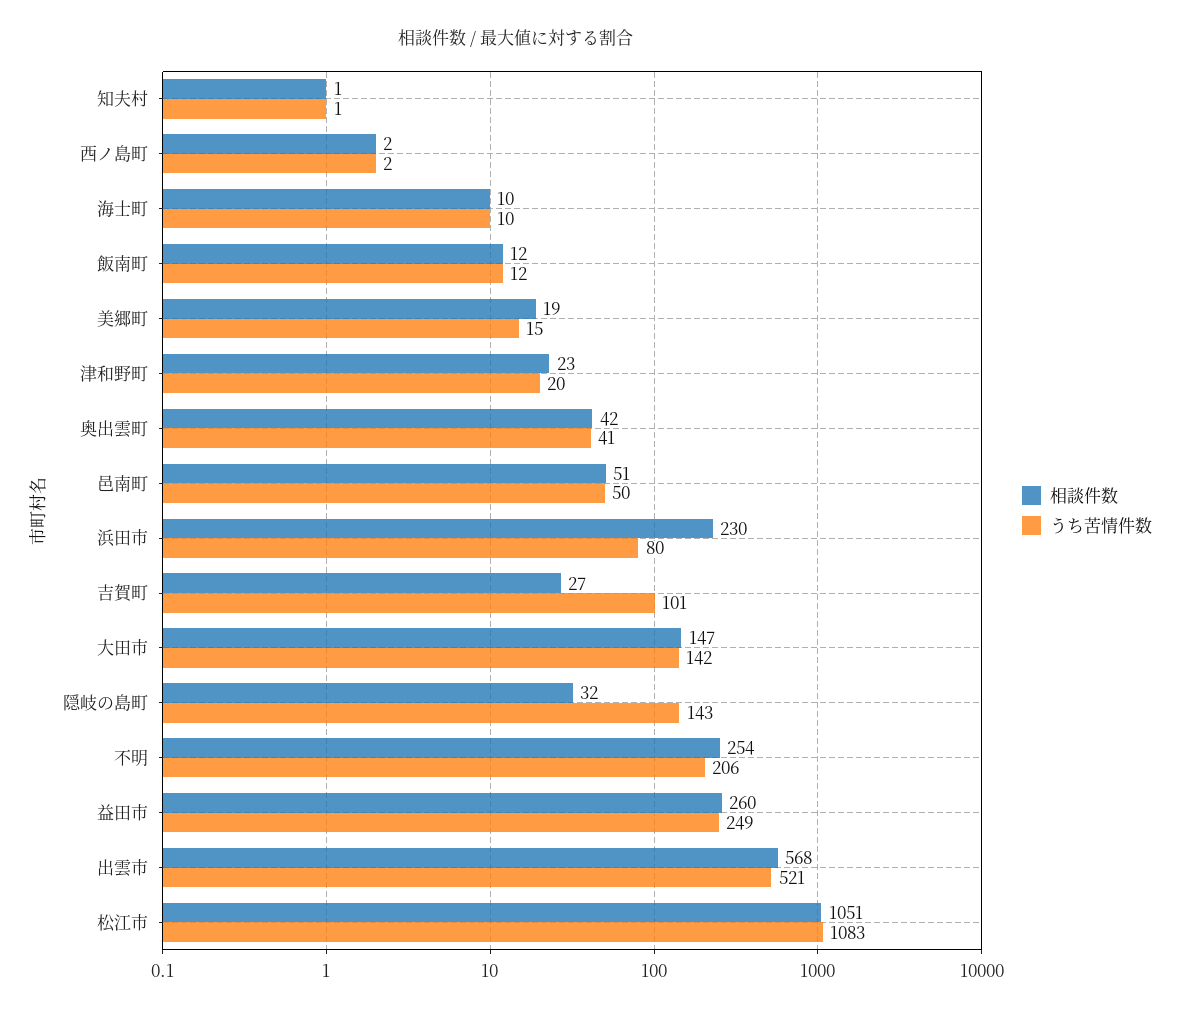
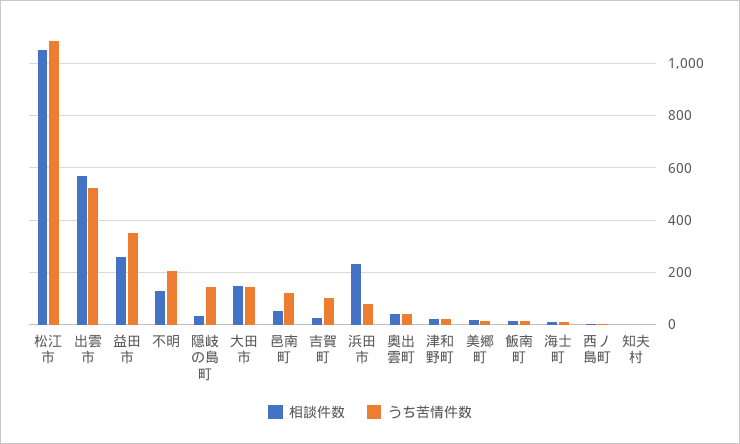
  {
    "相談件数": {
      "知夫村": 1,
      "西ノ島町": 2,
      "海士町": 10,
      "飯南町": 12,
      "美郷町": 19,
      "津和野町": 23,
      "奥出雲町": 42,
      "邑南町": 51,
      "浜田市": 230,
      "吉賀町": 27,
      "大田市": 147,
      "隠岐の島町": 32,
-     "不明": 254,
+     "不明": 125,
      "益田市": 260,
      "出雲市": 568,
      "松江市": 1051
    },
    "うち苦情件数": {
      "知夫村": 1,
      "西ノ島町": 2,
      "海士町": 10,
      "飯南町": 12,
      "美郷町": 15,
      "津和野町": 20,
      "奥出雲町": 41,
-     "邑南町": 50,
+     "邑南町": 125,
      "浜田市": 80,
      "吉賀町": 101,
      "大田市": 142,
      "隠岐の島町": 143,
      "不明": 206,
-     "益田市": 249,
+     "益田市": 350,
      "出雲市": 521,
      "松江市": 1083
    }
  }

